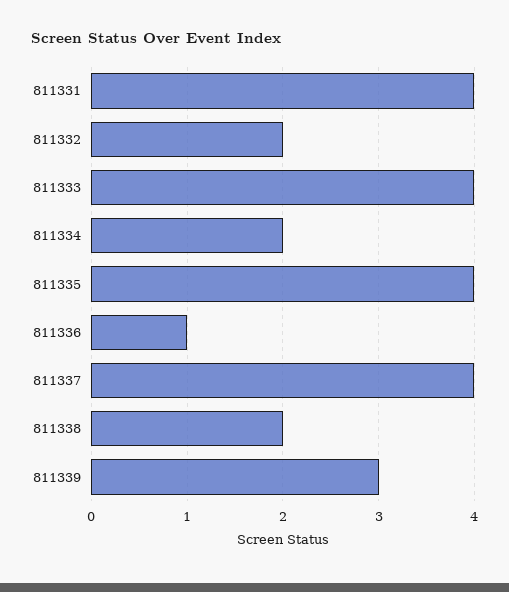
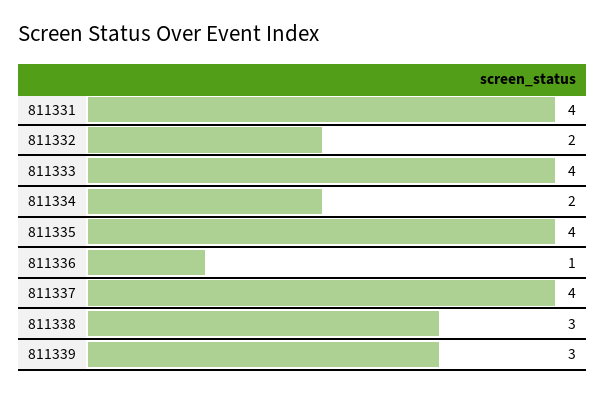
  {
    "811331": 4,
    "811332": 2,
    "811333": 4,
    "811334": 2,
    "811335": 4,
    "811336": 1,
    "811337": 4,
-   "811338": 2,
+   "811338": 3,
    "811339": 3
  }

